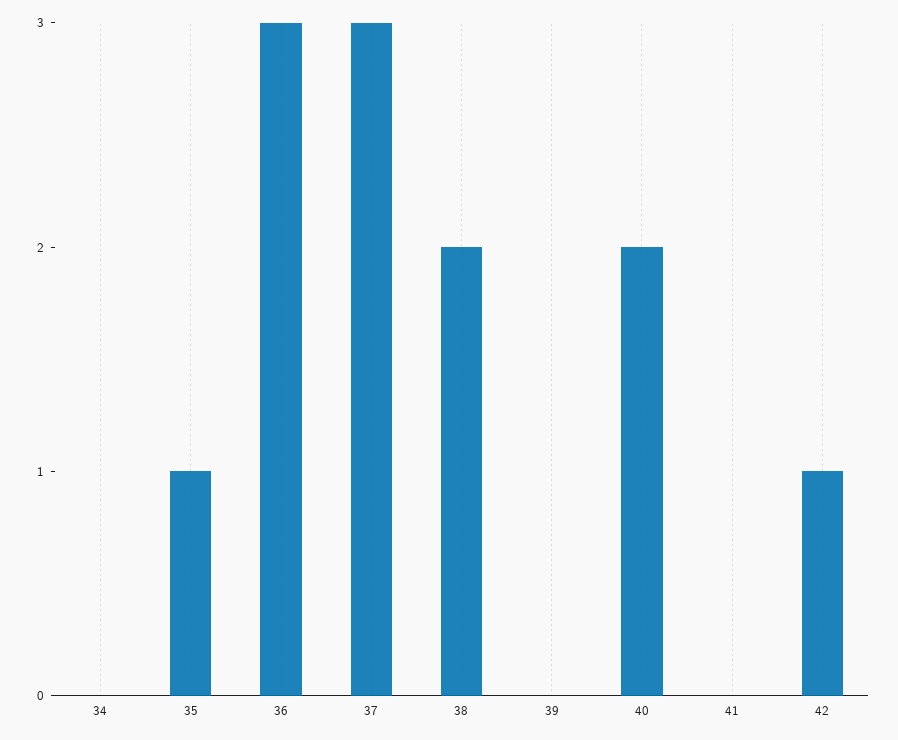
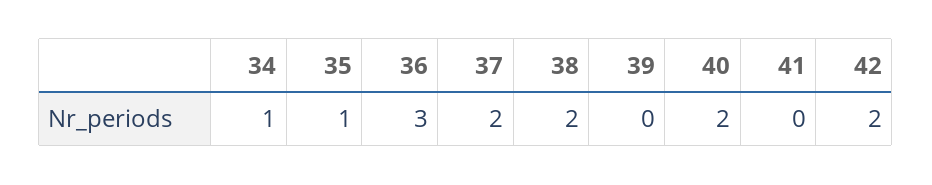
  {
-   "34": 0,
+   "34": 1,
    "35": 1,
    "36": 3,
-   "37": 3,
+   "37": 2,
    "38": 2,
    "39": 0,
    "40": 2,
    "41": 0,
-   "42": 1
+   "42": 2
  }

